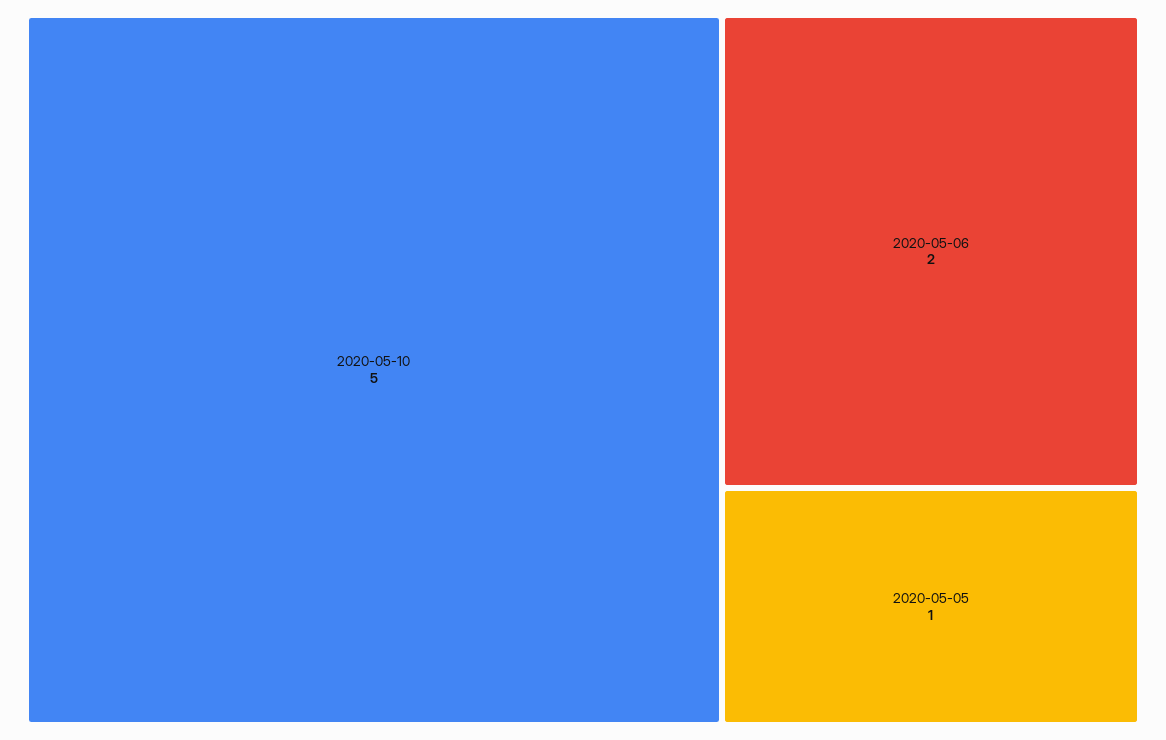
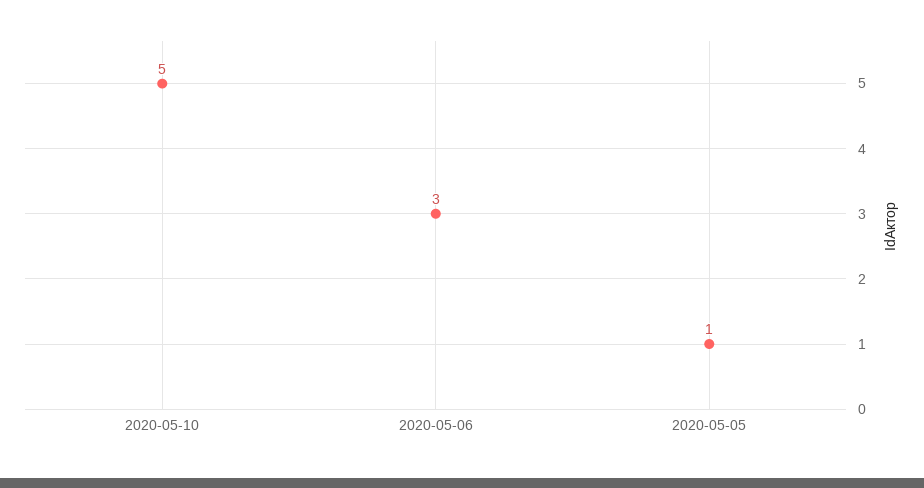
  {
    "2020-05-10": 5,
-   "2020-05-06": 2,
+   "2020-05-06": 3,
    "2020-05-05": 1
  }

